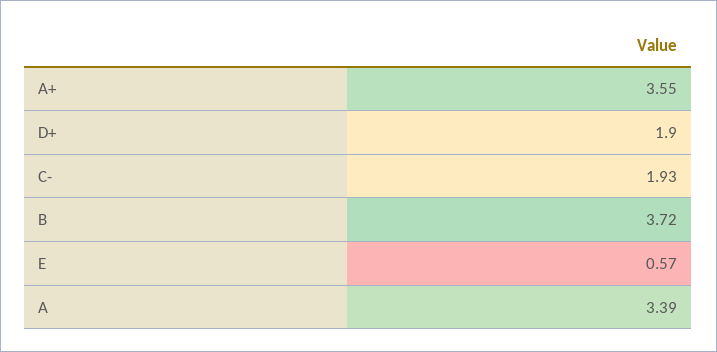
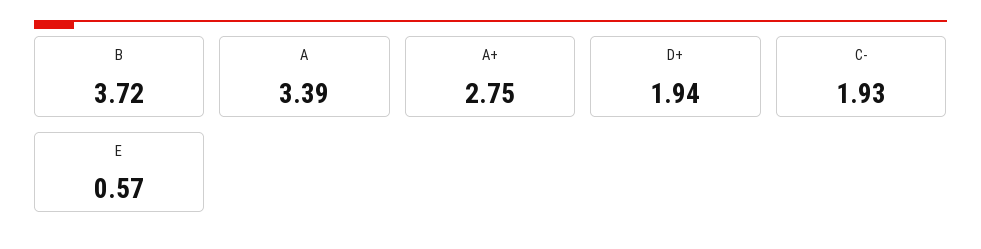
  {
-   "A+": 3.55,
+   "A+": 2.75,
-   "D+": 1.9,
+   "D+": 1.94,
    "C-": 1.93,
    "B": 3.72,
    "E": 0.57,
    "A": 3.39
  }

